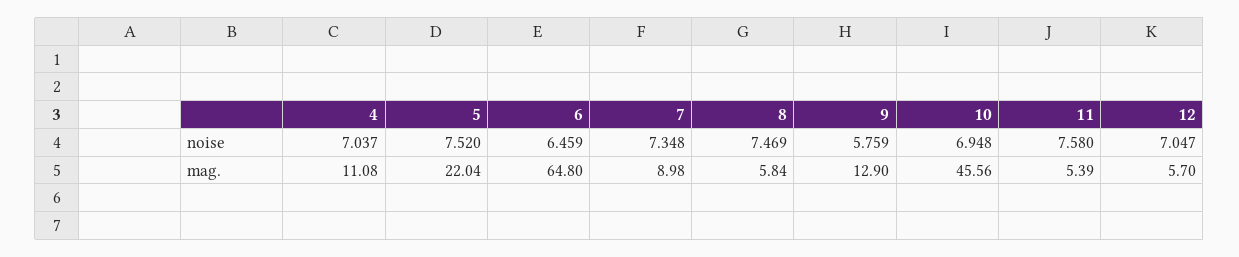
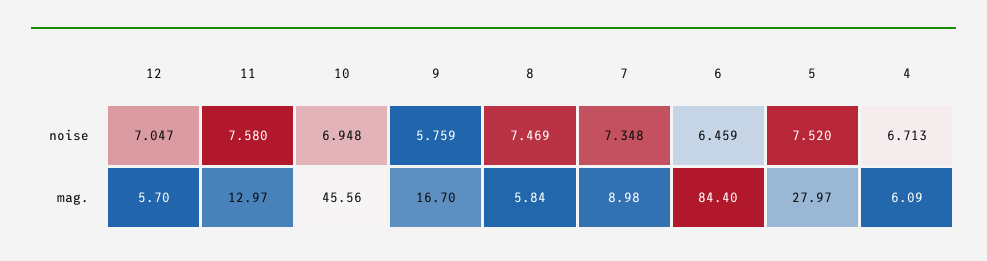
  {
    "4": {
-     "noise": 7.037,
+     "noise": 6.713,
-     "mag.": 11.08
+     "mag.": 6.09
    },
    "5": {
      "noise": 7.52,
-     "mag.": 22.04
+     "mag.": 27.97
    },
    "6": {
      "noise": 6.459,
-     "mag.": 64.8
+     "mag.": 84.4
    },
    "7": {
      "noise": 7.348,
      "mag.": 8.98
    },
    "8": {
      "noise": 7.469,
      "mag.": 5.84
    },
    "9": {
      "noise": 5.759,
-     "mag.": 12.9
+     "mag.": 16.7
    },
    "10": {
      "noise": 6.948,
      "mag.": 45.56
    },
    "11": {
      "noise": 7.58,
-     "mag.": 5.39
+     "mag.": 12.97
    },
    "12": {
      "noise": 7.047,
      "mag.": 5.7
    }
  }

